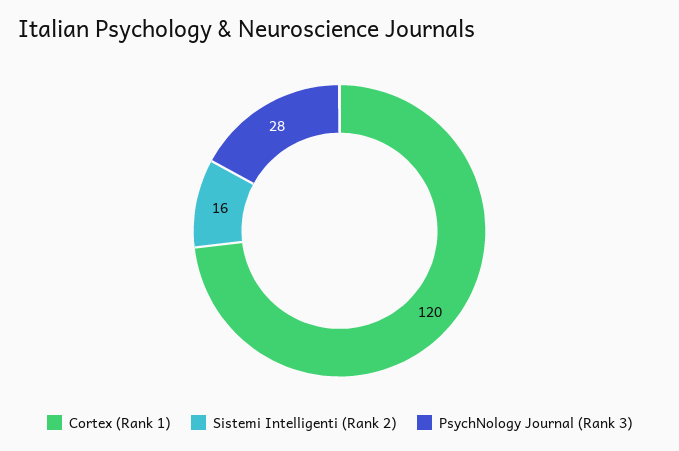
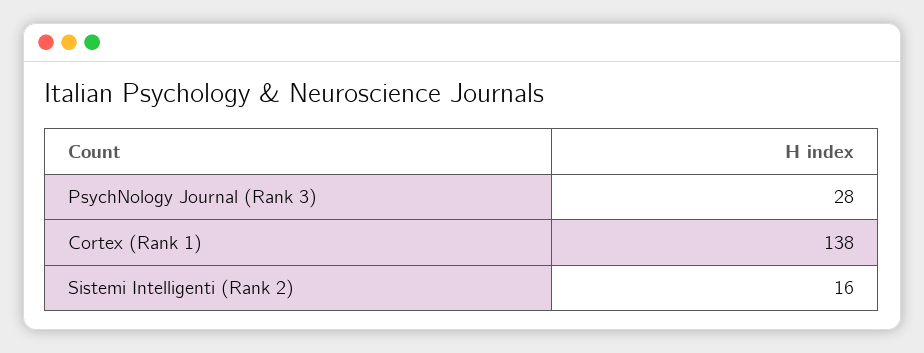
  {
-   "Cortex (Rank 1)": 120,
+   "Cortex (Rank 1)": 138,
    "Sistemi Intelligenti (Rank 2)": 16,
    "PsychNology Journal (Rank 3)": 28
  }

